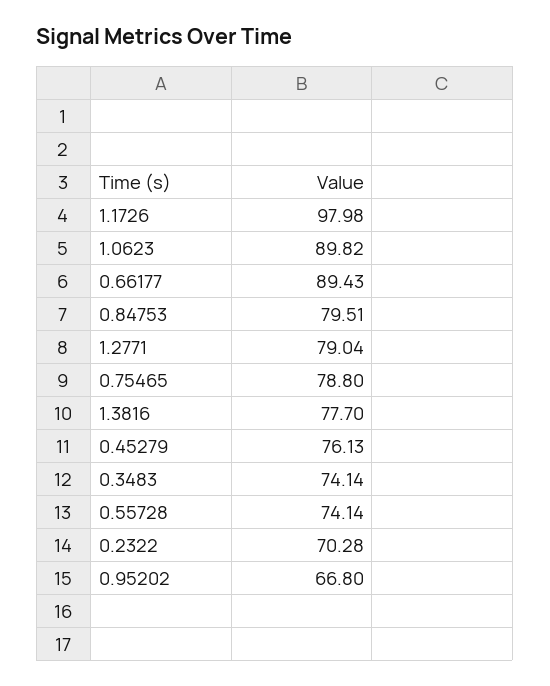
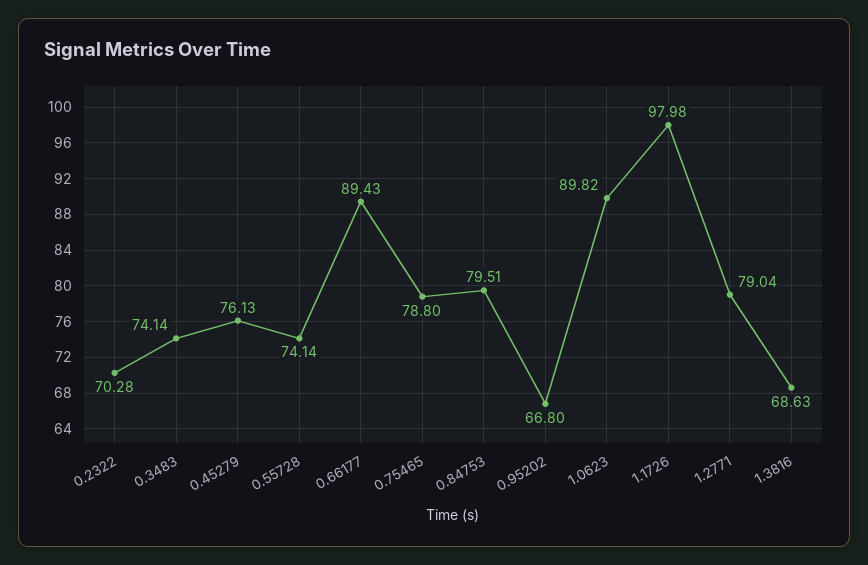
  {
    "1.1726": 97.98,
    "1.0623": 89.82,
    "0.66177": 89.43,
    "0.84753": 79.51,
    "1.2771": 79.04,
    "0.75465": 78.8,
-   "1.3816": 77.7,
+   "1.3816": 68.63,
    "0.45279": 76.13,
    "0.3483": 74.14,
    "0.55728": 74.14,
    "0.2322": 70.28,
    "0.95202": 66.8
  }

